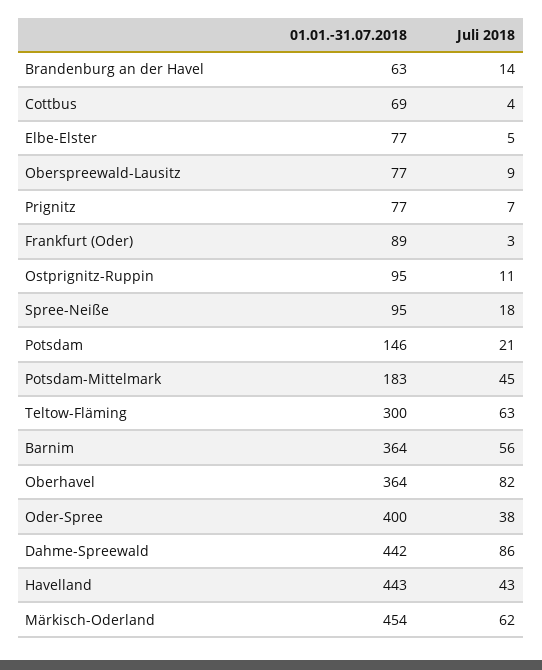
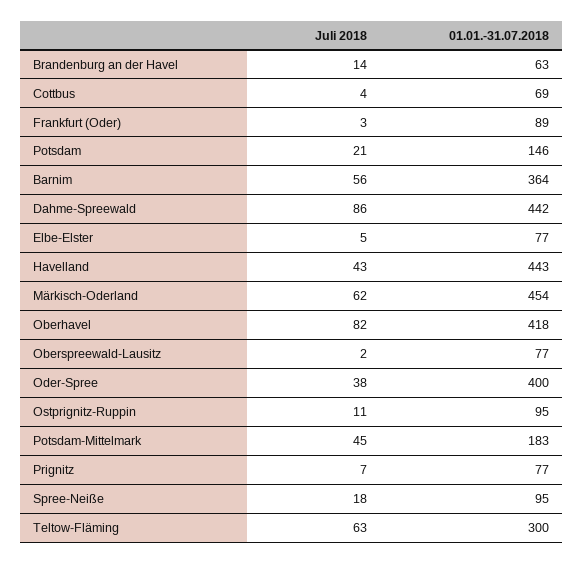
  {
    "01.01.-31.07.2018": {
      "Brandenburg an der Havel": 63,
      "Cottbus": 69,
      "Elbe-Elster": 77,
      "Oberspreewald-Lausitz": 77,
      "Prignitz": 77,
      "Frankfurt (Oder)": 89,
      "Ostprignitz-Ruppin": 95,
      "Spree-Neiße": 95,
      "Potsdam": 146,
      "Potsdam-Mittelmark": 183,
      "Teltow-Fläming": 300,
      "Barnim": 364,
-     "Oberhavel": 364,
+     "Oberhavel": 418,
      "Oder-Spree": 400,
      "Dahme-Spreewald": 442,
      "Havelland": 443,
      "Märkisch-Oderland": 454
    },
    "Juli 2018": {
      "Brandenburg an der Havel": 14,
      "Cottbus": 4,
      "Elbe-Elster": 5,
-     "Oberspreewald-Lausitz": 9,
+     "Oberspreewald-Lausitz": 2,
      "Prignitz": 7,
      "Frankfurt (Oder)": 3,
      "Ostprignitz-Ruppin": 11,
      "Spree-Neiße": 18,
      "Potsdam": 21,
      "Potsdam-Mittelmark": 45,
      "Teltow-Fläming": 63,
      "Barnim": 56,
      "Oberhavel": 82,
      "Oder-Spree": 38,
      "Dahme-Spreewald": 86,
      "Havelland": 43,
      "Märkisch-Oderland": 62
    }
  }

